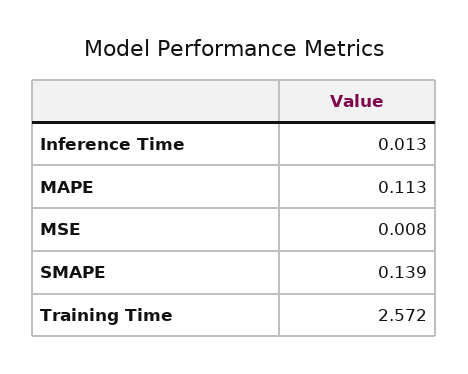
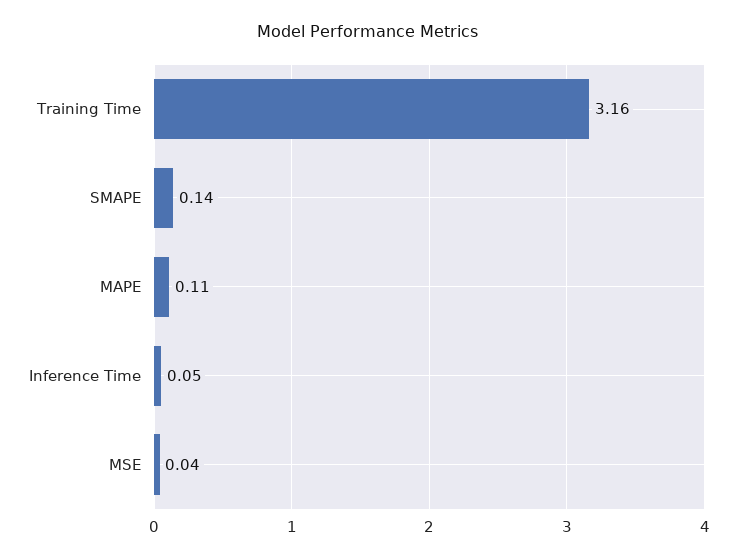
  {
-   "Inference Time": 0.013,
+   "Inference Time": 0.05,
    "MAPE": 0.113,
-   "MSE": 0.008,
+   "MSE": 0.04,
    "SMAPE": 0.139,
-   "Training Time": 2.572
+   "Training Time": 3.16
  }

